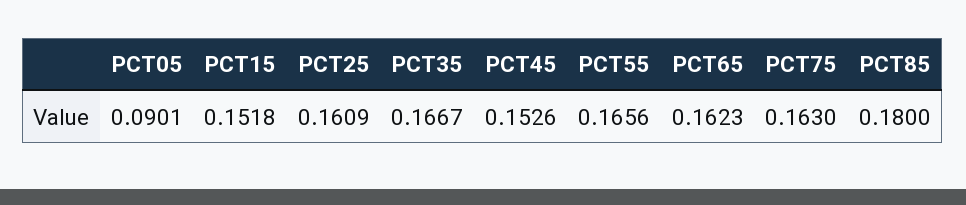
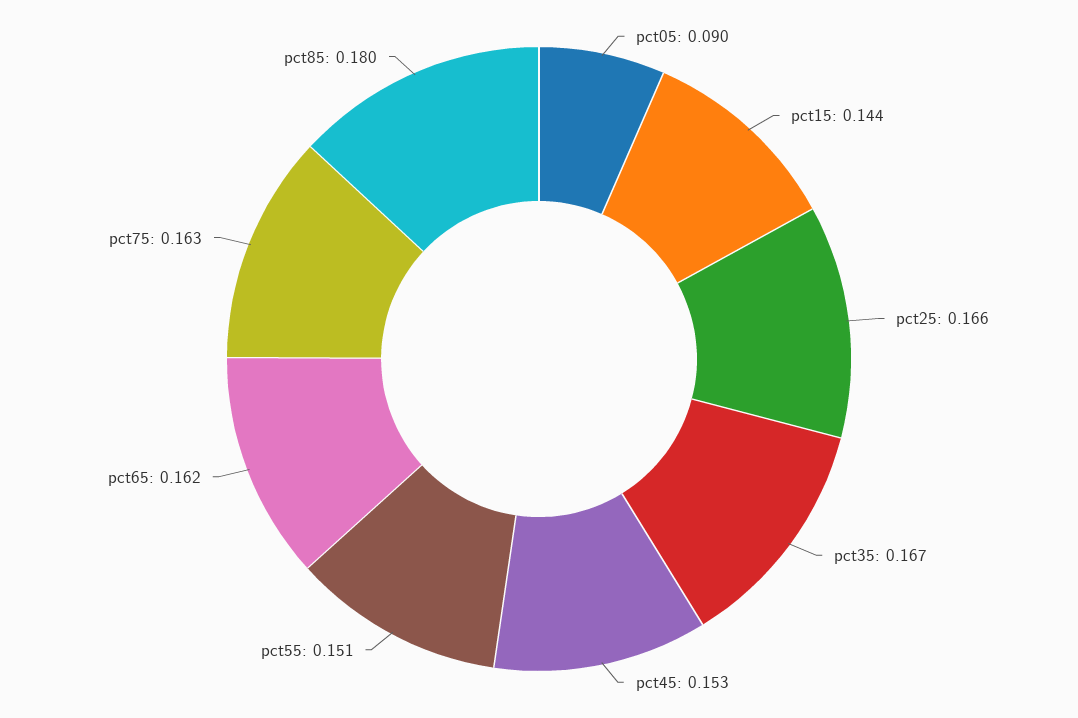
  {
    "PCT05": 0.0901,
-   "PCT15": 0.1518,
+   "PCT15": 0.144,
-   "PCT25": 0.1609,
+   "PCT25": 0.166,
    "PCT35": 0.1667,
    "PCT45": 0.1526,
-   "PCT55": 0.1656,
+   "PCT55": 0.151,
    "PCT65": 0.1623,
    "PCT75": 0.163,
    "PCT85": 0.18
  }

